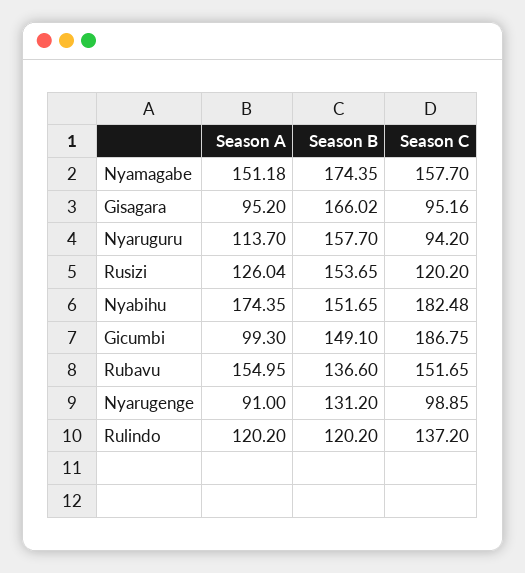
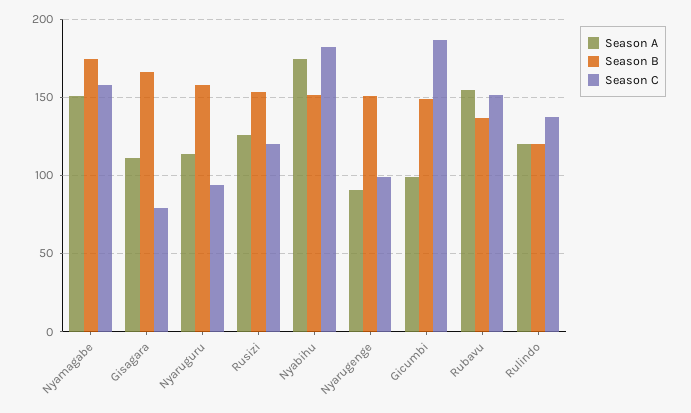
  {
    "Season A": {
      "Nyamagabe": 151.18,
-     "Gisagara": 95.2,
+     "Gisagara": 110,
      "Nyaruguru": 113.7,
      "Rusizi": 126.04,
      "Nyabihu": 174.35,
      "Gicumbi": 99.3,
      "Rubavu": 154.95,
      "Nyarugenge": 91,
      "Rulindo": 120.2
    },
    "Season B": {
      "Nyamagabe": 174.35,
      "Gisagara": 166.02,
      "Nyaruguru": 157.7,
      "Rusizi": 153.65,
      "Nyabihu": 151.65,
      "Gicumbi": 149.1,
      "Rubavu": 136.6,
-     "Nyarugenge": 131.2,
+     "Nyarugenge": 150,
      "Rulindo": 120.2
    },
    "Season C": {
      "Nyamagabe": 157.7,
-     "Gisagara": 95.16,
+     "Gisagara": 80,
      "Nyaruguru": 94.2,
      "Rusizi": 120.2,
      "Nyabihu": 182.48,
      "Gicumbi": 186.75,
      "Rubavu": 151.65,
      "Nyarugenge": 98.85,
      "Rulindo": 137.2
    }
  }

